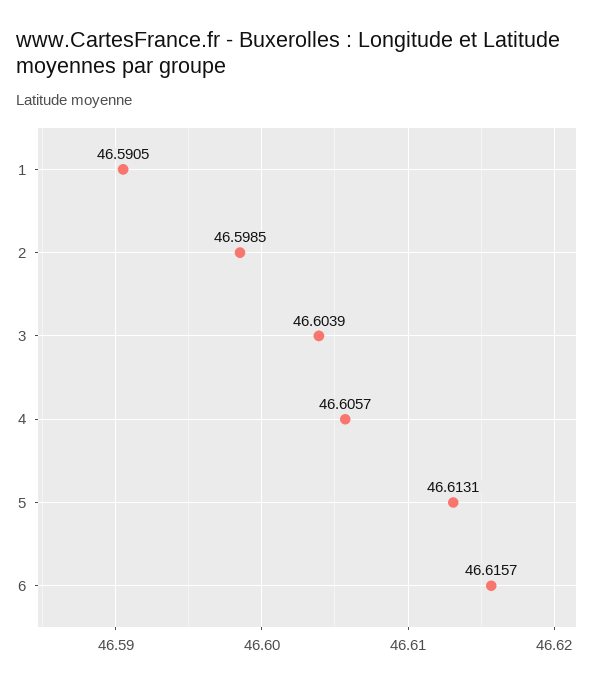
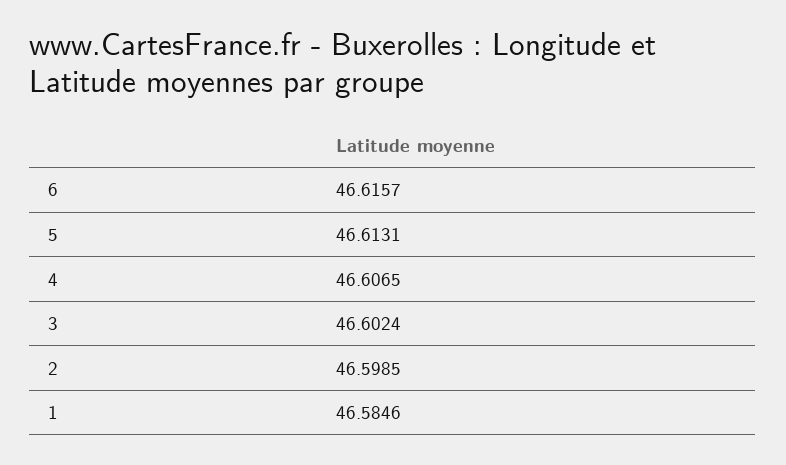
  {
-   "1": 46.5905,
+   "1": 46.5846,
    "2": 46.5985,
-   "3": 46.6039,
+   "3": 46.6024,
-   "4": 46.6057,
+   "4": 46.6065,
    "5": 46.6131,
    "6": 46.6157
  }

